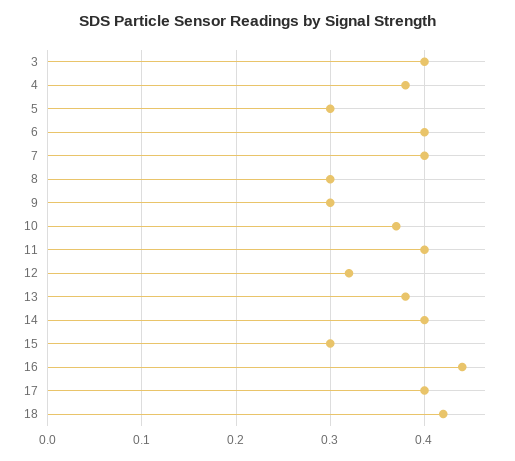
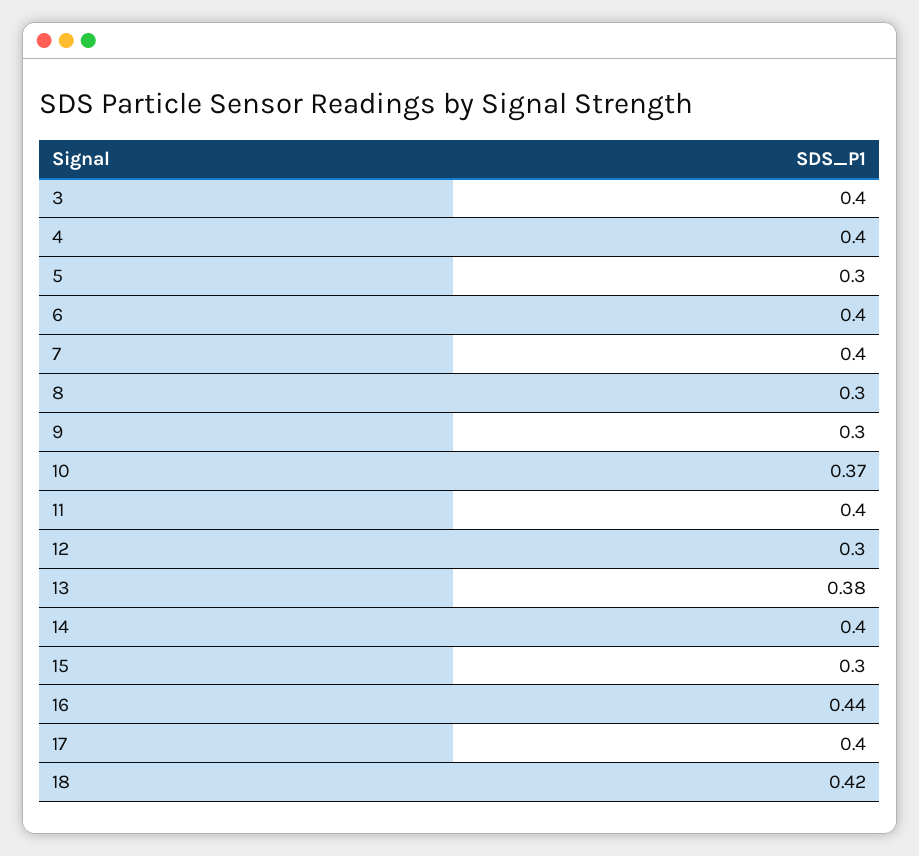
  {
    "3": 0.4,
-   "4": 0.38,
+   "4": 0.4,
    "5": 0.3,
    "6": 0.4,
    "7": 0.4,
    "8": 0.3,
    "9": 0.3,
    "10": 0.37,
    "11": 0.4,
-   "12": 0.32,
+   "12": 0.3,
    "13": 0.38,
    "14": 0.4,
    "15": 0.3,
    "16": 0.44,
    "17": 0.4,
    "18": 0.42
  }

